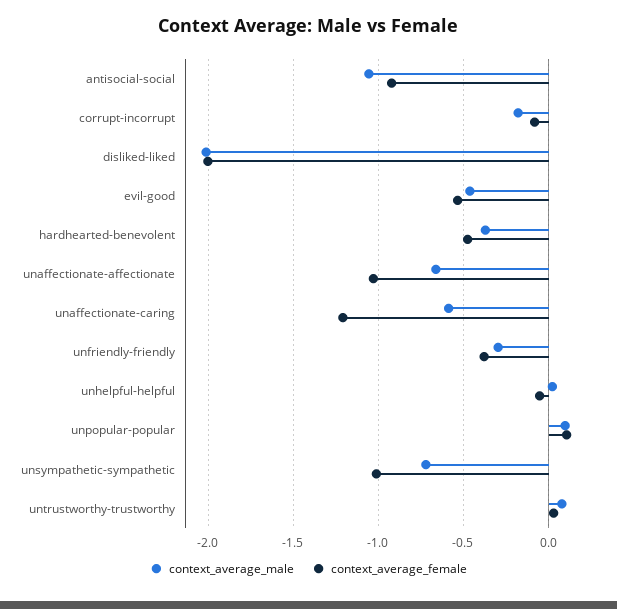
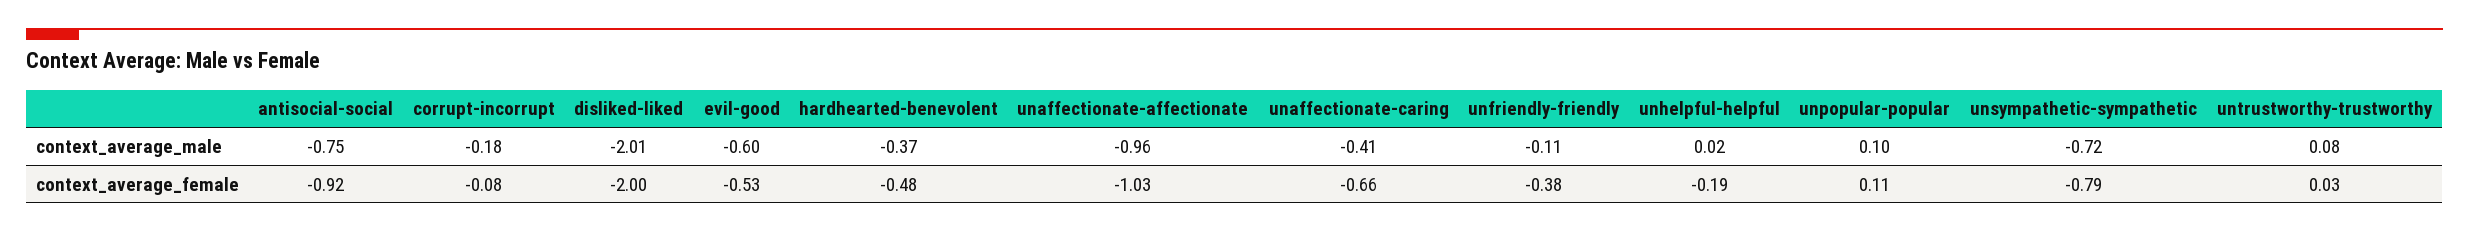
  {
    "context_average_male": {
-     "antisocial-social": -1.05,
+     "antisocial-social": -0.75,
      "corrupt-incorrupt": -0.18,
      "disliked-liked": -2.01,
-     "evil-good": -0.45,
+     "evil-good": -0.6,
      "hardhearted-benevolent": -0.37,
-     "unaffectionate-affectionate": -0.65,
+     "unaffectionate-affectionate": -0.96,
-     "unaffectionate-caring": -0.6,
+     "unaffectionate-caring": -0.41,
-     "unfriendly-friendly": -0.3,
+     "unfriendly-friendly": -0.11,
      "unhelpful-helpful": 0.02,
      "unpopular-popular": 0.1,
      "unsympathetic-sympathetic": -0.72,
      "untrustworthy-trustworthy": 0.08
    },
    "context_average_female": {
      "antisocial-social": -0.92,
      "corrupt-incorrupt": -0.08,
      "disliked-liked": -2,
      "evil-good": -0.53,
      "hardhearted-benevolent": -0.48,
      "unaffectionate-affectionate": -1.03,
-     "unaffectionate-caring": -1.2,
+     "unaffectionate-caring": -0.66,
      "unfriendly-friendly": -0.38,
-     "unhelpful-helpful": -0.05,
+     "unhelpful-helpful": -0.19,
      "unpopular-popular": 0.11,
-     "unsympathetic-sympathetic": -1,
+     "unsympathetic-sympathetic": -0.79,
      "untrustworthy-trustworthy": 0.03
    }
  }

